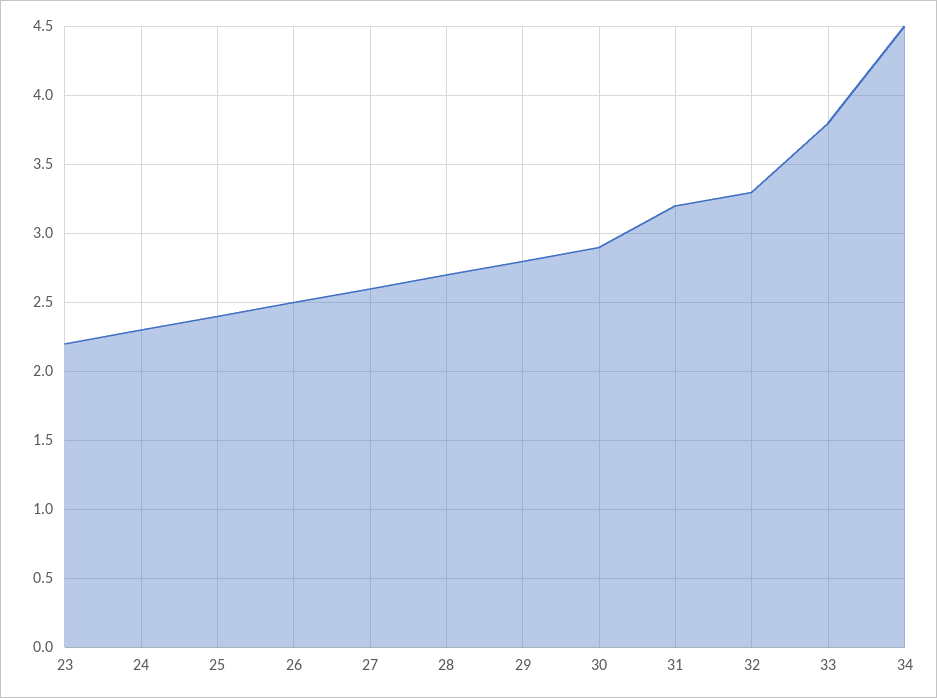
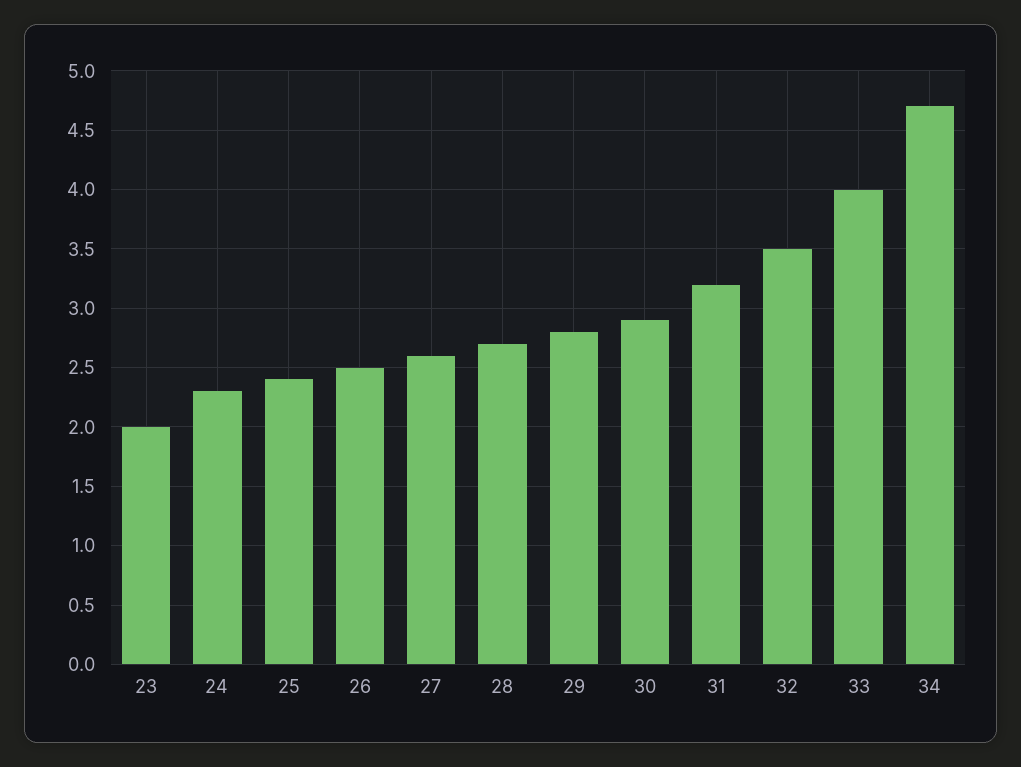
  {
-   "23": 2.2,
+   "23": 2,
    "24": 2.3,
    "25": 2.4,
    "26": 2.5,
    "27": 2.6,
    "28": 2.7,
    "29": 2.8,
    "30": 2.9,
    "31": 3.2,
-   "32": 3.3,
+   "32": 3.5,
-   "33": 3.8,
+   "33": 4,
-   "34": 4.5
+   "34": 4.7
  }

